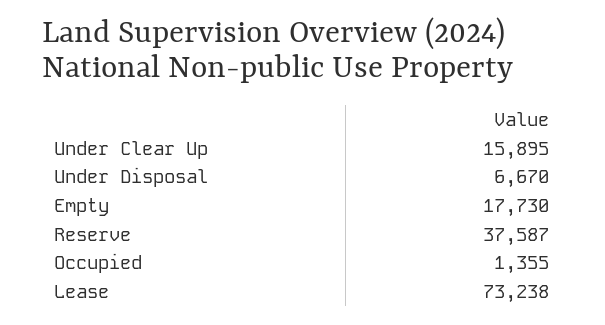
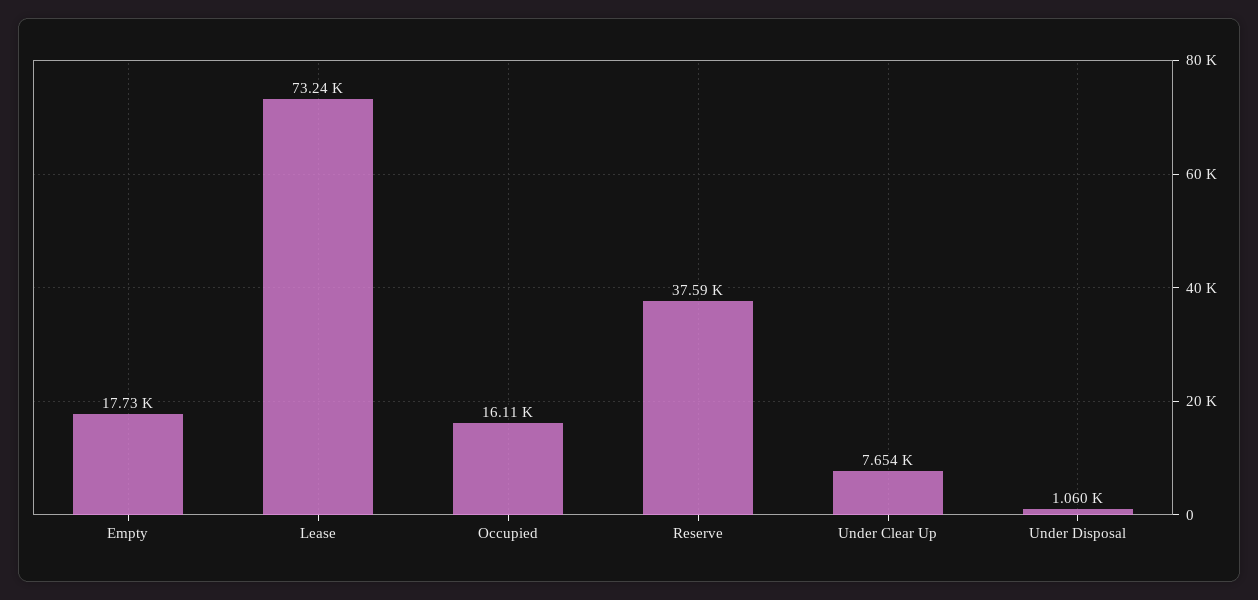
  {
-   "Under Clear Up": 15895,
+   "Under Clear Up": 7654,
-   "Under Disposal": 6670,
+   "Under Disposal": 1060,
    "Empty": 17730,
    "Reserve": 37587,
-   "Occupied": 1355,
+   "Occupied": 16110,
    "Lease": 73238
  }

